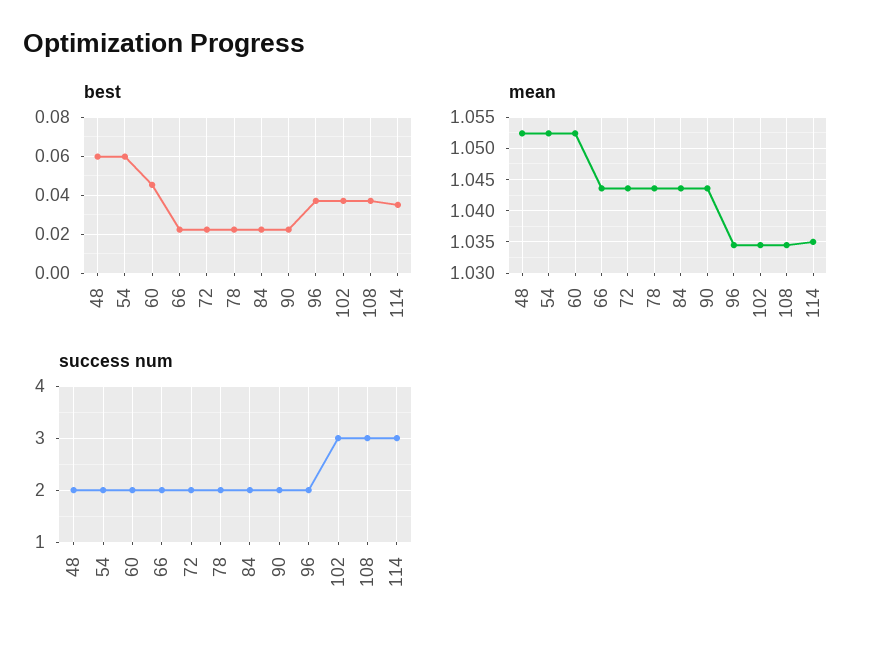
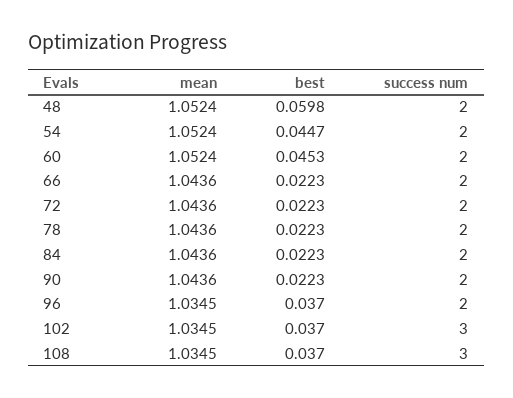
  {
    "best": {
      "48": 0.0598,
-     "54": 0.06,
+     "54": 0.0447,
      "60": 0.0453,
      "66": 0.0223,
      "72": 0.0223,
      "78": 0.0223,
      "84": 0.0223,
      "90": 0.0223,
      "96": 0.037,
      "102": 0.037,
-     "108": 0.037,
+     "108": 0.037
-     "114": 0.035
    },
    "mean": {
      "48": 1.0524,
      "54": 1.0524,
      "60": 1.0524,
      "66": 1.0436,
      "72": 1.0436,
      "78": 1.0436,
      "84": 1.0436,
      "90": 1.0436,
      "96": 1.0345,
      "102": 1.0345,
-     "108": 1.0345,
+     "108": 1.0345
-     "114": 1.035
    },
    "success num": {
      "48": 2,
      "54": 2,
      "60": 2,
      "66": 2,
      "72": 2,
      "78": 2,
      "84": 2,
      "90": 2,
      "96": 2,
      "102": 3,
-     "108": 3,
+     "108": 3
-     "114": 3
    }
  }

